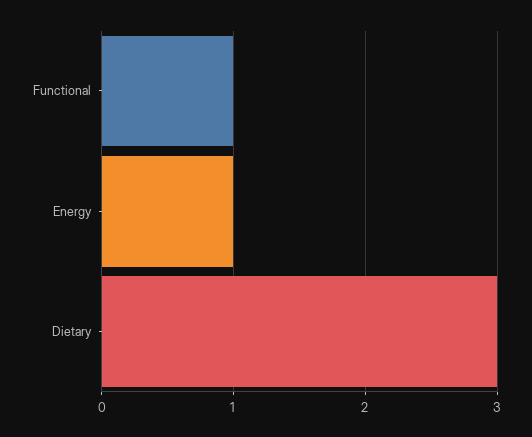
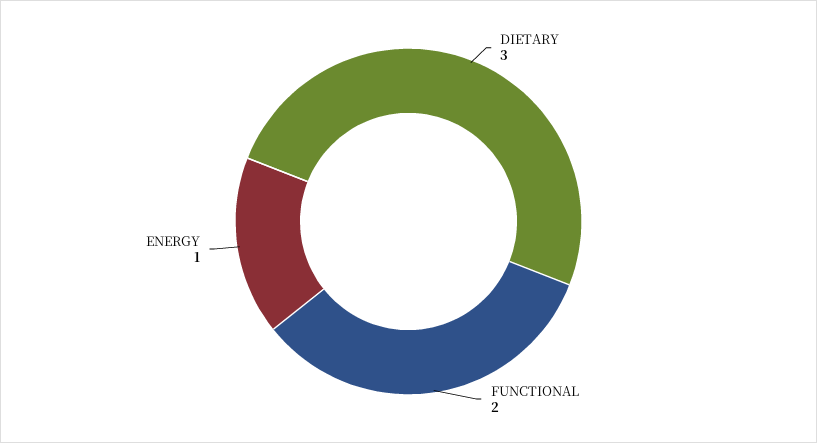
  {
-   "Functional": 1,
+   "Functional": 2,
    "Energy": 1,
    "Dietary": 3
  }

